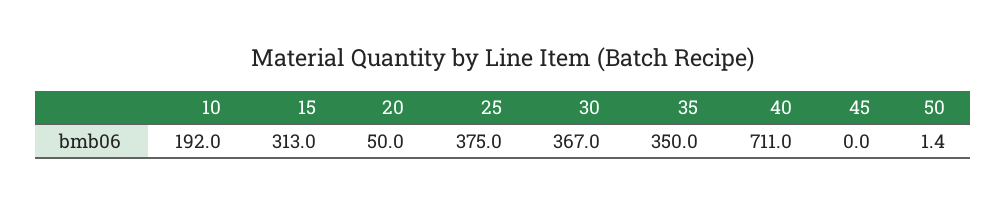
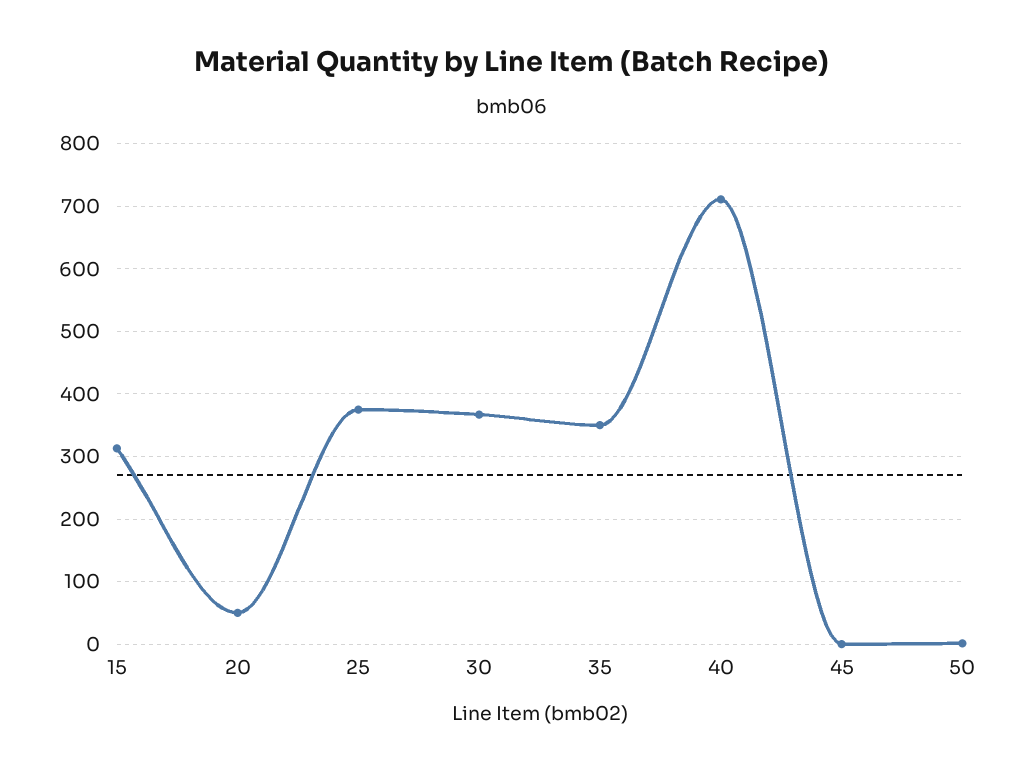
  {
-   "10": 192,
    "15": 313,
    "20": 50,
    "25": 375,
    "30": 367,
    "35": 350,
    "40": 711,
    "45": 0,
    "50": 1.4
  }

